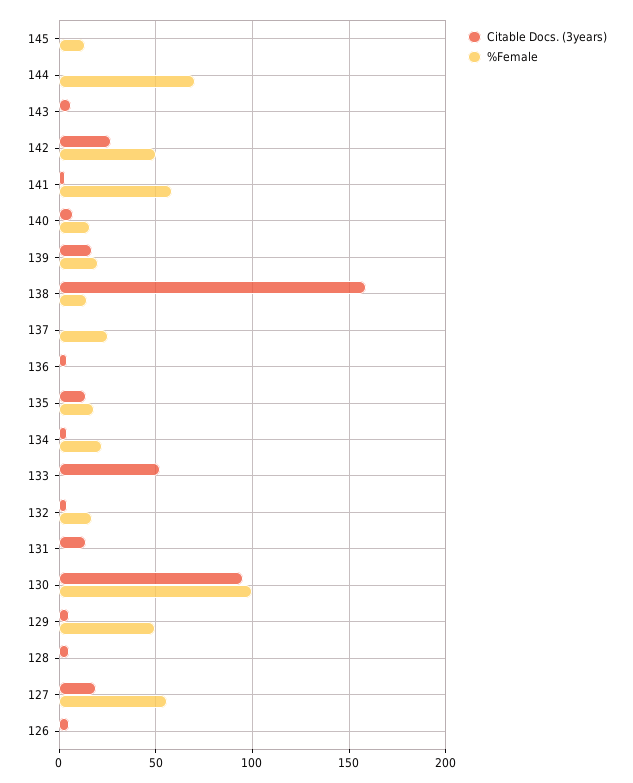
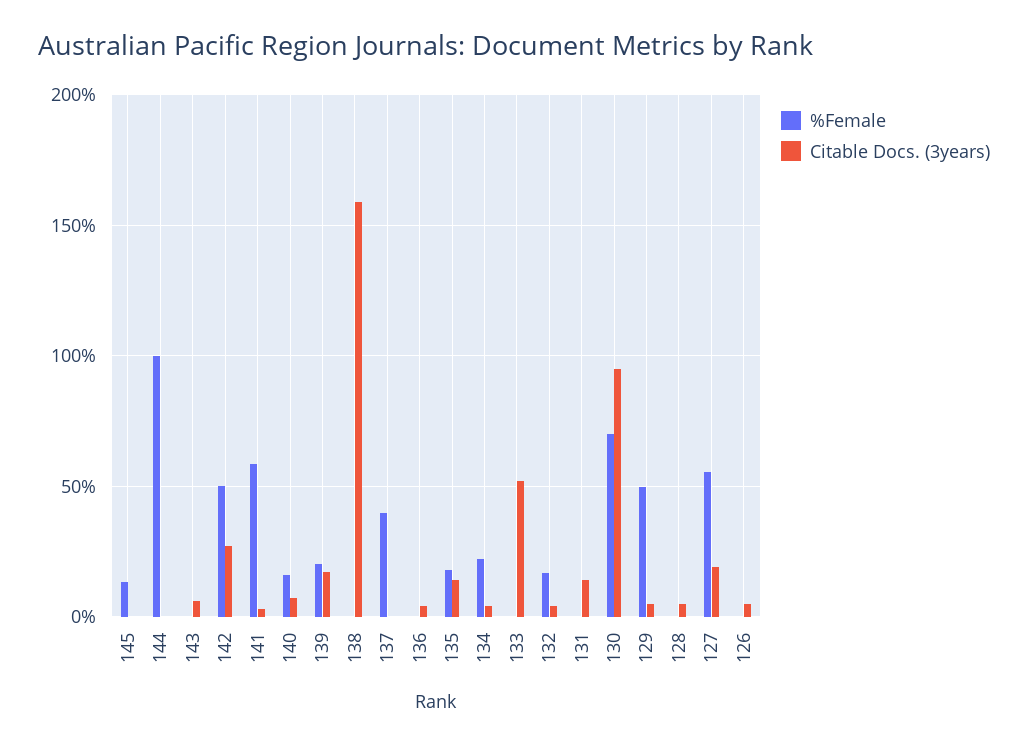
  {
    "Citable Docs. (3years)": {
      "145": 0,
      "144": 0,
      "143": 5,
      "142": 25,
      "141": 5,
      "140": 5,
      "139": 15,
      "138": 160,
      "137": 0,
      "136": 5,
      "135": 15,
      "134": 5,
      "133": 50,
      "132": 5,
      "131": 15,
      "130": 95,
      "129": 5,
      "128": 5,
      "127": 20,
      "126": 5
    },
    "%Female": {
      "145": 15,
-     "144": 70,
+     "144": 100,
      "143": 0,
      "142": 50,
      "141": 60,
      "140": 15,
      "139": 20,
-     "138": 15,
+     "138": 0,
-     "137": 25,
+     "137": 40,
      "136": 0,
      "135": 20,
      "134": 20,
      "133": 0,
      "132": 15,
      "131": 0,
-     "130": 100,
+     "130": 70,
      "129": 50,
      "128": 0,
      "127": 55,
      "126": 0
    }
  }

